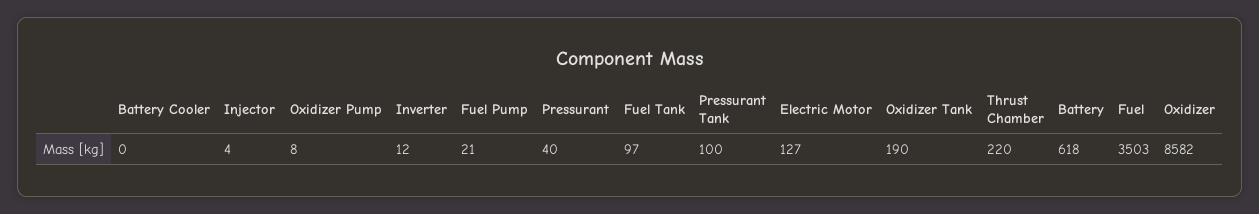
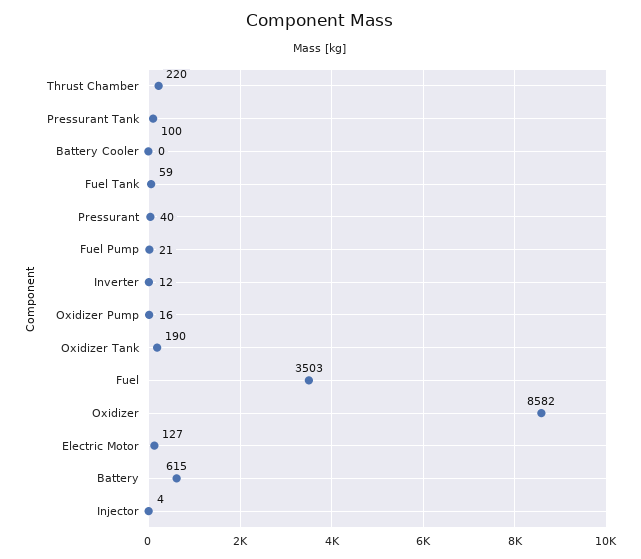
  {
    "Battery Cooler": 0,
    "Injector": 4,
-   "Oxidizer Pump": 8,
+   "Oxidizer Pump": 16,
    "Inverter": 12,
    "Fuel Pump": 21,
    "Pressurant": 40,
-   "Fuel Tank": 97,
+   "Fuel Tank": 59,
    "Pressurant Tank": 100,
    "Electric Motor": 127,
    "Oxidizer Tank": 190,
    "Thrust Chamber": 220,
-   "Battery": 618,
+   "Battery": 615,
    "Fuel": 3503,
    "Oxidizer": 8582
  }

